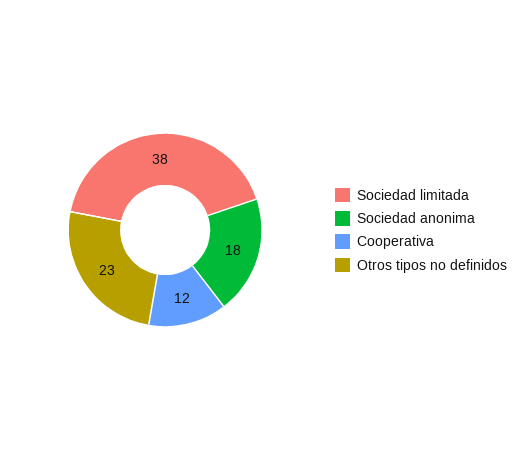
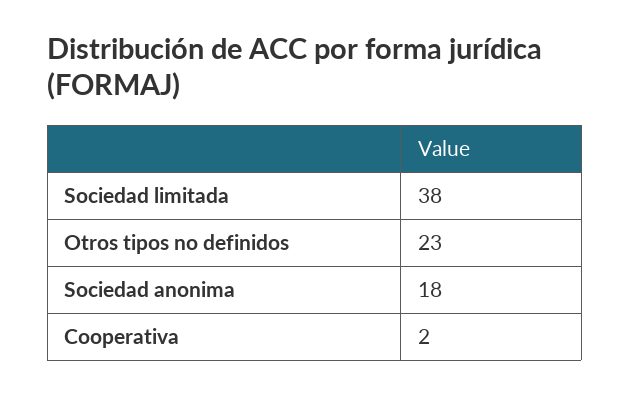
  {
    "Sociedad limitada": 38,
    "Sociedad anonima": 18,
-   "Cooperativa": 12,
+   "Cooperativa": 2,
    "Otros tipos no definidos": 23
  }

